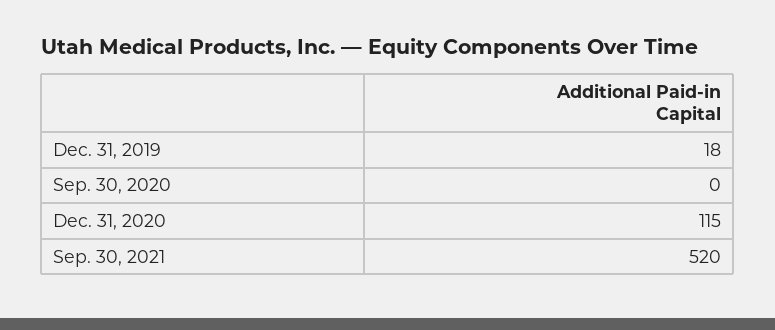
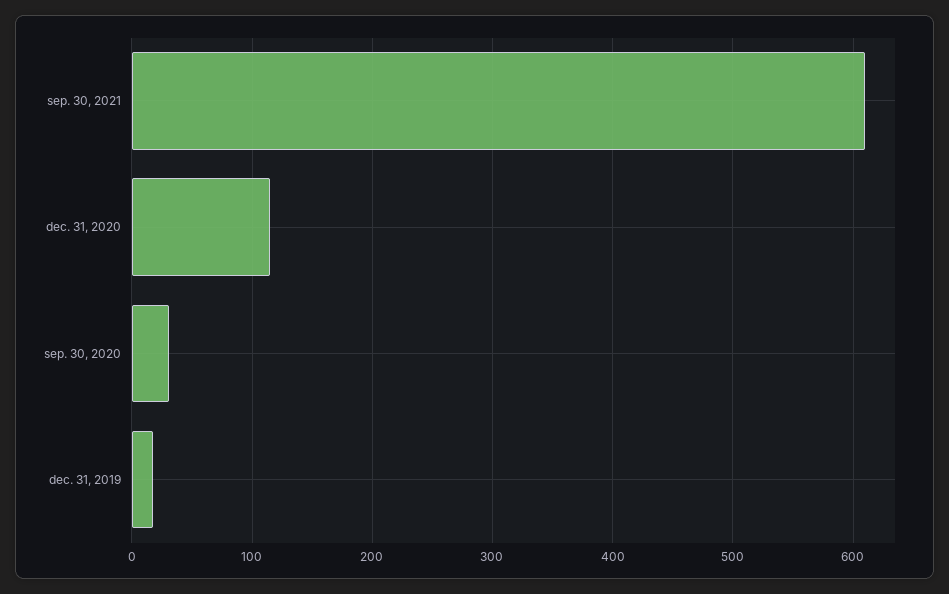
  {
    "Dec. 31, 2019": 18,
-   "Sep. 30, 2020": 0,
+   "Sep. 30, 2020": 30,
    "Dec. 31, 2020": 115,
-   "Sep. 30, 2021": 520
+   "Sep. 30, 2021": 610
  }

